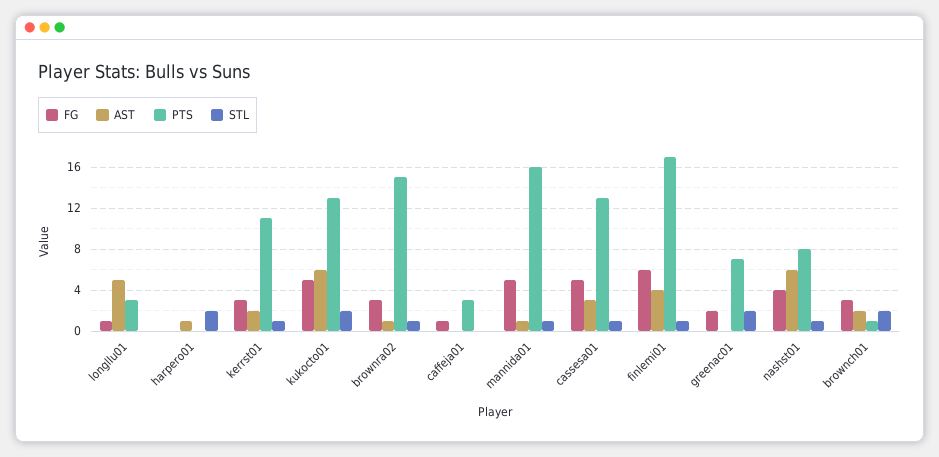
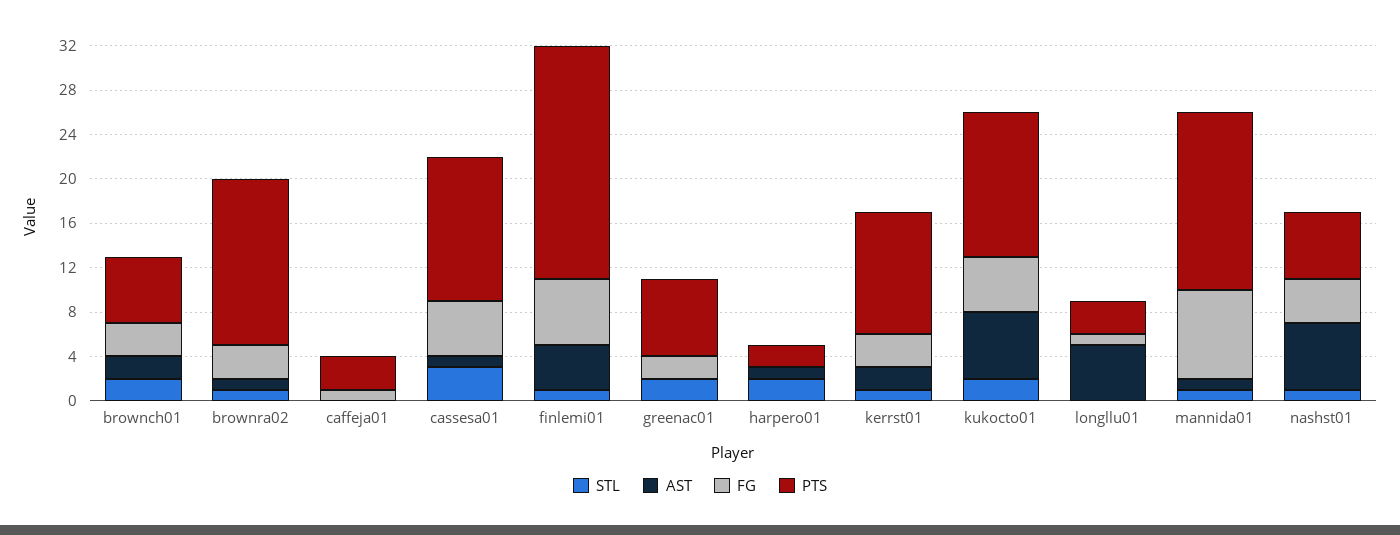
  {
    "FG": {
      "longllu01": 1,
      "harpero01": 0,
      "kerrst01": 3,
      "kukocto01": 5,
      "brownra02": 3,
      "caffeja01": 1,
-     "mannida01": 5,
+     "mannida01": 8,
      "cassesa01": 5,
      "finlemi01": 6,
      "greenac01": 2,
      "nashst01": 4,
      "brownch01": 3
    },
    "AST": {
      "longllu01": 5,
      "harpero01": 1,
      "kerrst01": 2,
      "kukocto01": 6,
      "brownra02": 1,
      "caffeja01": 0,
      "mannida01": 1,
-     "cassesa01": 3,
+     "cassesa01": 1,
      "finlemi01": 4,
      "greenac01": 0,
      "nashst01": 6,
      "brownch01": 2
    },
    "PTS": {
      "longllu01": 3,
-     "harpero01": 0,
+     "harpero01": 2,
      "kerrst01": 11,
      "kukocto01": 13,
      "brownra02": 15,
      "caffeja01": 3,
      "mannida01": 16,
      "cassesa01": 13,
-     "finlemi01": 17,
+     "finlemi01": 21,
      "greenac01": 7,
-     "nashst01": 8,
+     "nashst01": 6,
-     "brownch01": 1
+     "brownch01": 6
    },
    "STL": {
      "longllu01": 0,
      "harpero01": 2,
      "kerrst01": 1,
      "kukocto01": 2,
      "brownra02": 1,
      "caffeja01": 0,
      "mannida01": 1,
-     "cassesa01": 1,
+     "cassesa01": 3,
      "finlemi01": 1,
      "greenac01": 2,
      "nashst01": 1,
      "brownch01": 2
    }
  }

